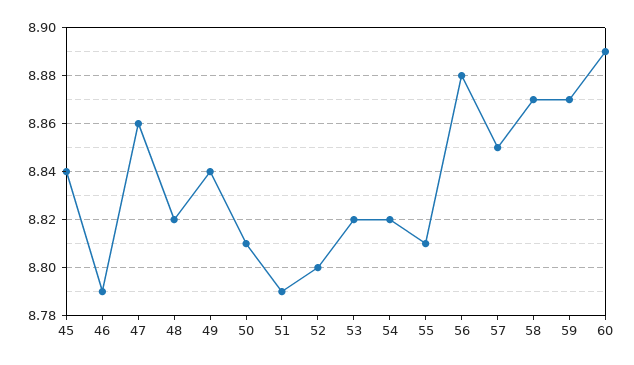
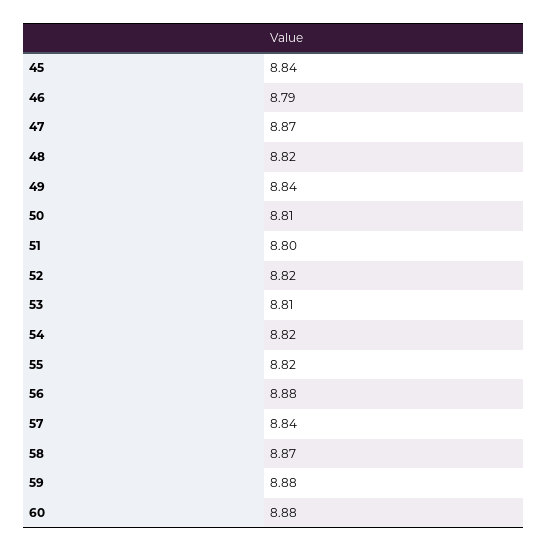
  {
    "45": 8.84,
    "46": 8.79,
-   "47": 8.86,
+   "47": 8.87,
    "48": 8.82,
    "49": 8.84,
    "50": 8.81,
-   "51": 8.79,
+   "51": 8.8,
-   "52": 8.8,
+   "52": 8.82,
-   "53": 8.82,
+   "53": 8.81,
    "54": 8.82,
-   "55": 8.81,
+   "55": 8.82,
    "56": 8.88,
-   "57": 8.85,
+   "57": 8.84,
    "58": 8.87,
-   "59": 8.87,
+   "59": 8.88,
-   "60": 8.89
+   "60": 8.88
  }

